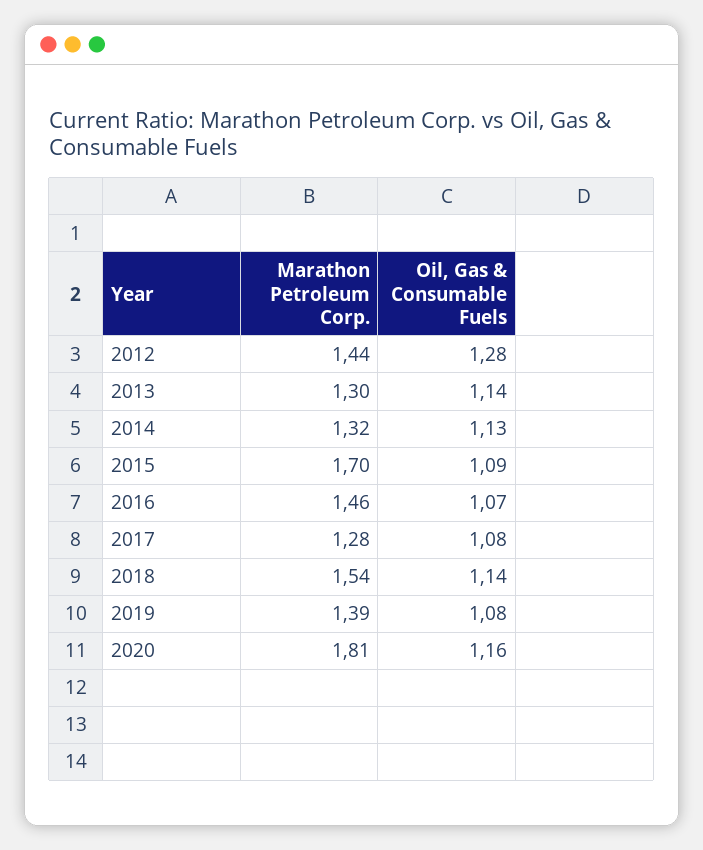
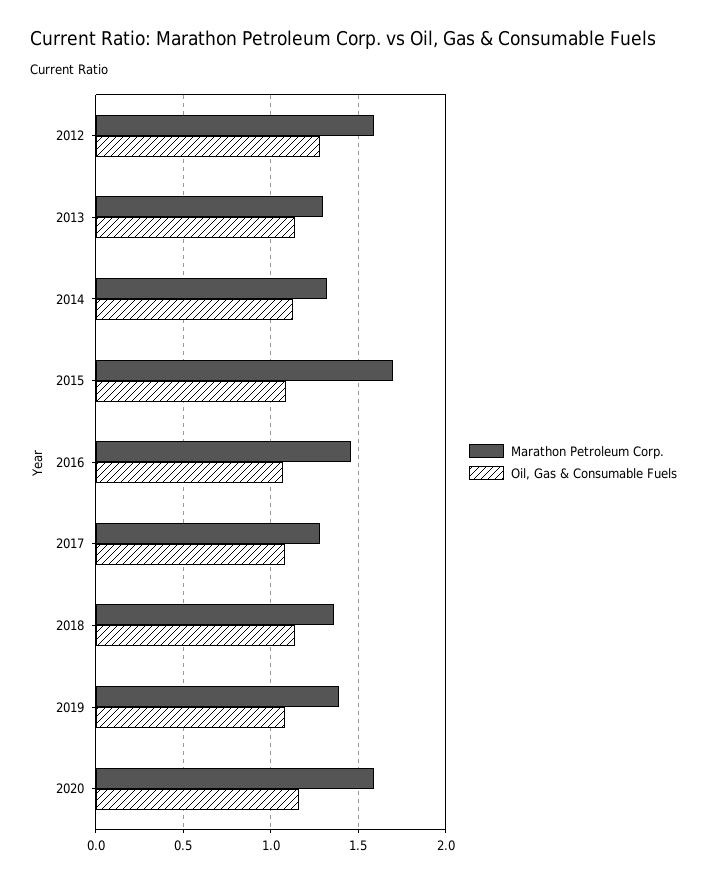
  {
    "Marathon Petroleum Corp.": {
-     "2012": 1.44,
+     "2012": 1.6,
      "2013": 1.3,
      "2014": 1.32,
      "2015": 1.7,
      "2016": 1.46,
      "2017": 1.28,
-     "2018": 1.54,
+     "2018": 1.35,
      "2019": 1.39,
-     "2020": 1.81
+     "2020": 1.6
    },
    "Oil, Gas & Consumable Fuels": {
      "2012": 1.28,
      "2013": 1.14,
      "2014": 1.13,
      "2015": 1.09,
      "2016": 1.07,
      "2017": 1.08,
      "2018": 1.14,
      "2019": 1.08,
      "2020": 1.16
    }
  }

